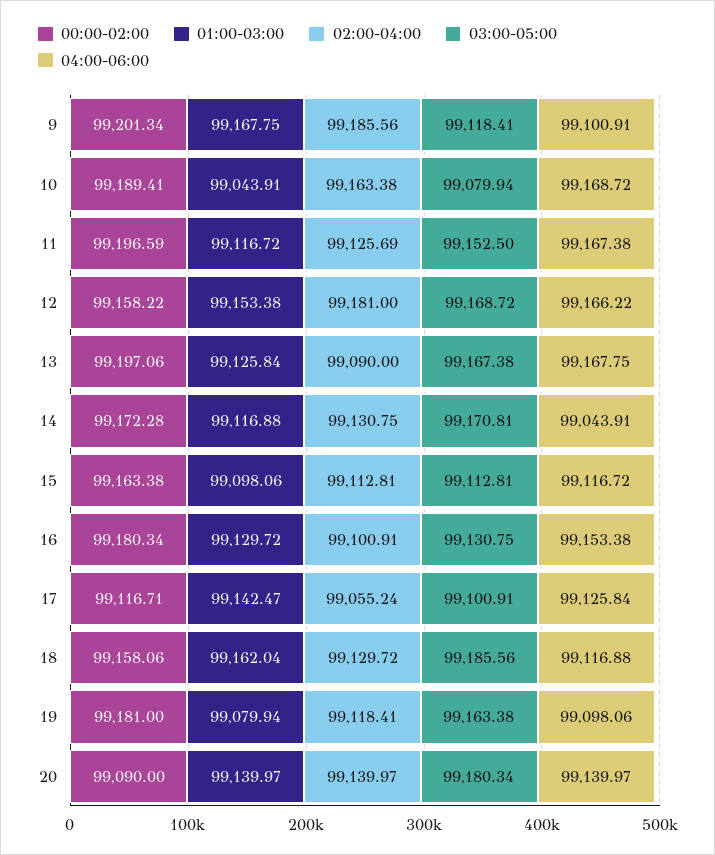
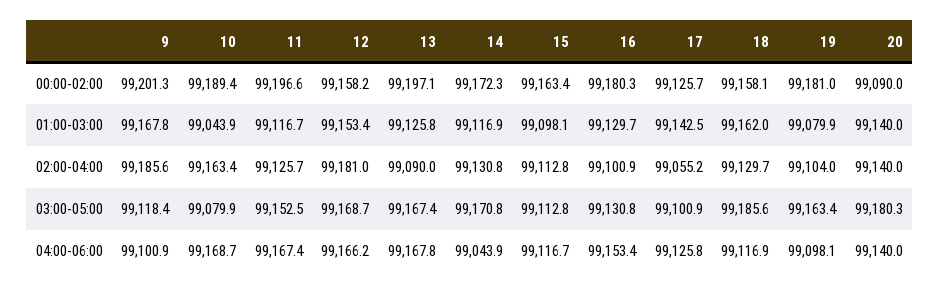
  {
    "00:00-02:00": {
      "9": 99201.34,
      "10": 99189.41,
      "11": 99196.59,
      "12": 99158.22,
      "13": 99197.06,
      "14": 99172.28,
      "15": 99163.38,
      "16": 99180.34,
-     "17": 99116.71,
+     "17": 99125.7,
      "18": 99158.06,
      "19": 99181,
      "20": 99090
    },
    "01:00-03:00": {
      "9": 99167.75,
      "10": 99043.91,
      "11": 99116.72,
      "12": 99153.38,
      "13": 99125.84,
      "14": 99116.88,
      "15": 99098.06,
      "16": 99129.72,
      "17": 99142.47,
      "18": 99162.04,
      "19": 99079.94,
      "20": 99139.97
    },
    "02:00-04:00": {
      "9": 99185.56,
      "10": 99163.38,
      "11": 99125.69,
      "12": 99181,
      "13": 99090,
      "14": 99130.75,
      "15": 99112.81,
      "16": 99100.91,
      "17": 99055.24,
      "18": 99129.72,
-     "19": 99118.41,
+     "19": 99104,
      "20": 99139.97
    },
    "03:00-05:00": {
      "9": 99118.41,
      "10": 99079.94,
      "11": 99152.5,
      "12": 99168.72,
      "13": 99167.38,
      "14": 99170.81,
      "15": 99112.81,
      "16": 99130.75,
      "17": 99100.91,
      "18": 99185.56,
      "19": 99163.38,
      "20": 99180.34
    },
    "04:00-06:00": {
      "9": 99100.91,
      "10": 99168.72,
      "11": 99167.38,
      "12": 99166.22,
      "13": 99167.75,
      "14": 99043.91,
      "15": 99116.72,
      "16": 99153.38,
      "17": 99125.84,
      "18": 99116.88,
      "19": 99098.06,
      "20": 99139.97
    }
  }

